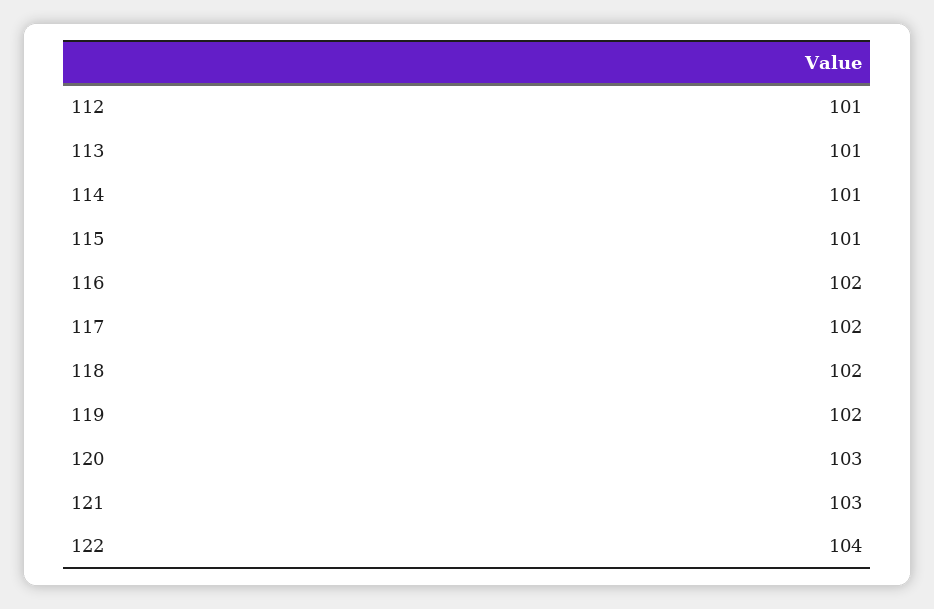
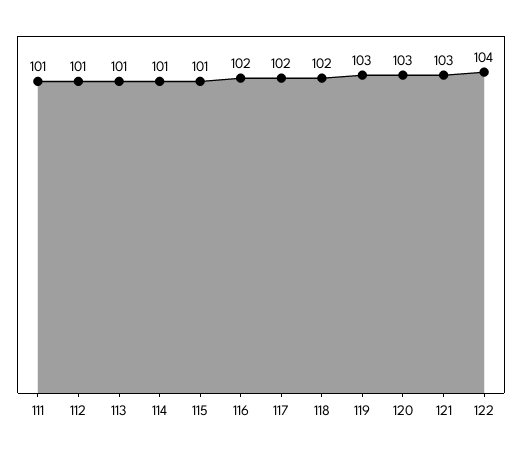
  {
    "112": 101,
    "113": 101,
    "114": 101,
    "115": 101,
    "116": 102,
    "117": 102,
    "118": 102,
-   "119": 102,
+   "119": 103,
    "120": 103,
    "121": 103,
-   "122": 104
+   "122": 104,
+   "111": 101
  }

